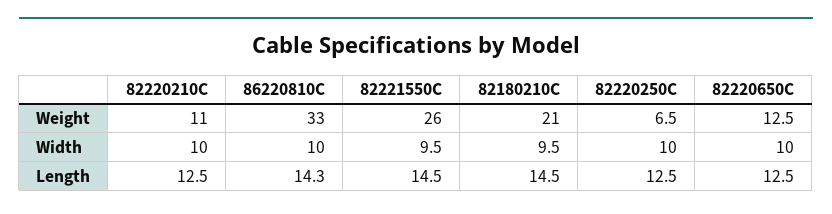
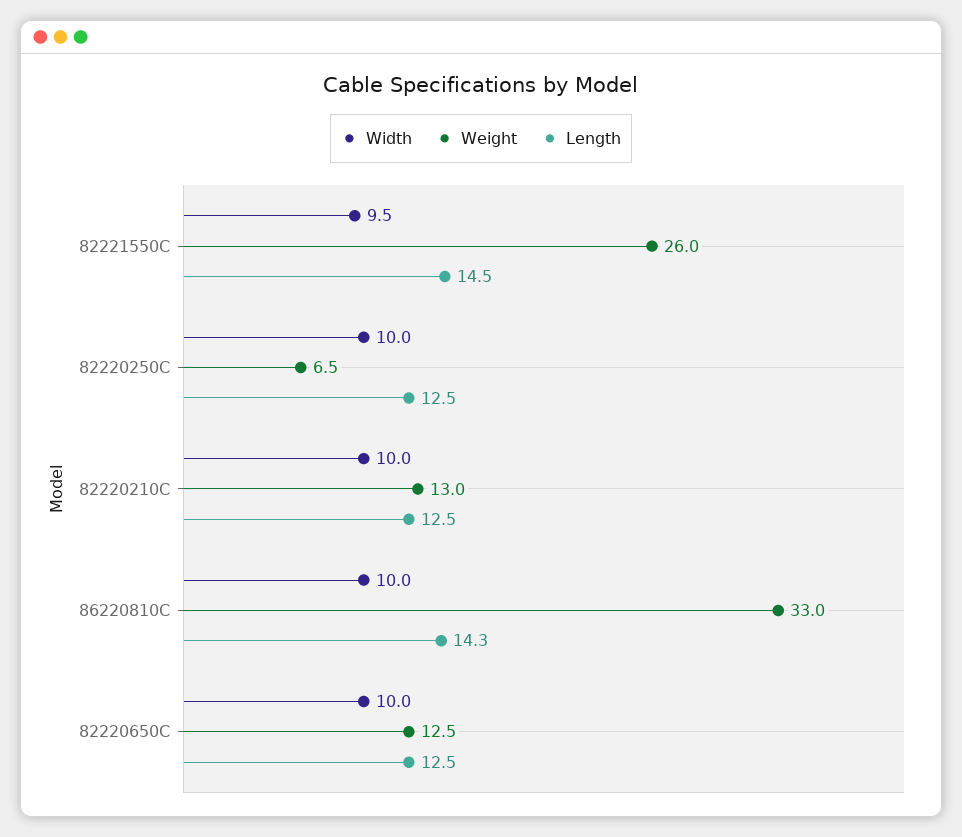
  {
    "Weight": {
-     "82220210C": 11,
+     "82220210C": 13,
      "86220810C": 33,
      "82221550C": 26,
-     "82180210C": 21,
      "82220250C": 6.5,
      "82220650C": 12.5
    },
    "Width": {
      "82220210C": 10,
      "86220810C": 10,
      "82221550C": 9.5,
-     "82180210C": 9.5,
      "82220250C": 10,
      "82220650C": 10
    },
    "Length": {
      "82220210C": 12.5,
      "86220810C": 14.3,
      "82221550C": 14.5,
-     "82180210C": 14.5,
      "82220250C": 12.5,
      "82220650C": 12.5
    }
  }

